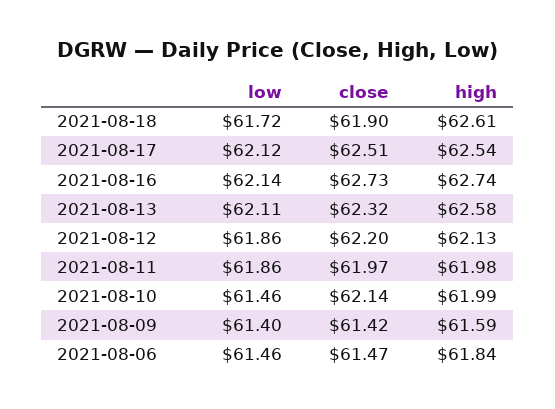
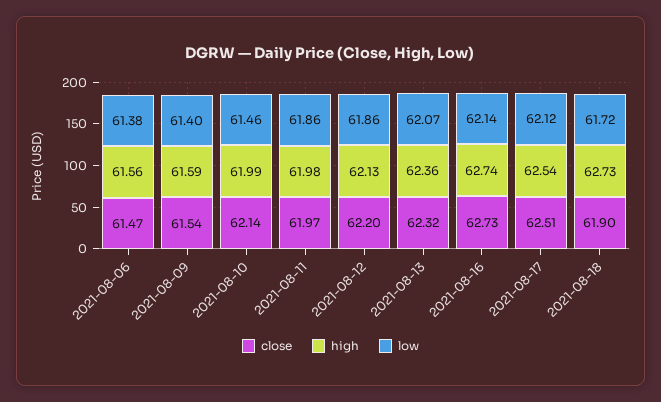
  {
    "low": {
      "2021-08-18": 61.72,
      "2021-08-17": 62.12,
      "2021-08-16": 62.14,
-     "2021-08-13": 62.11,
+     "2021-08-13": 62.07,
      "2021-08-12": 61.86,
      "2021-08-11": 61.86,
      "2021-08-10": 61.46,
      "2021-08-09": 61.4,
-     "2021-08-06": 61.46
+     "2021-08-06": 61.38
    },
    "close": {
      "2021-08-18": 61.9,
      "2021-08-17": 62.51,
      "2021-08-16": 62.73,
      "2021-08-13": 62.32,
      "2021-08-12": 62.2,
      "2021-08-11": 61.97,
      "2021-08-10": 62.14,
-     "2021-08-09": 61.42,
+     "2021-08-09": 61.54,
      "2021-08-06": 61.47
    },
    "high": {
-     "2021-08-18": 62.61,
+     "2021-08-18": 62.73,
      "2021-08-17": 62.54,
      "2021-08-16": 62.74,
-     "2021-08-13": 62.58,
+     "2021-08-13": 62.36,
      "2021-08-12": 62.13,
      "2021-08-11": 61.98,
      "2021-08-10": 61.99,
      "2021-08-09": 61.59,
-     "2021-08-06": 61.84
+     "2021-08-06": 61.56
    }
  }

